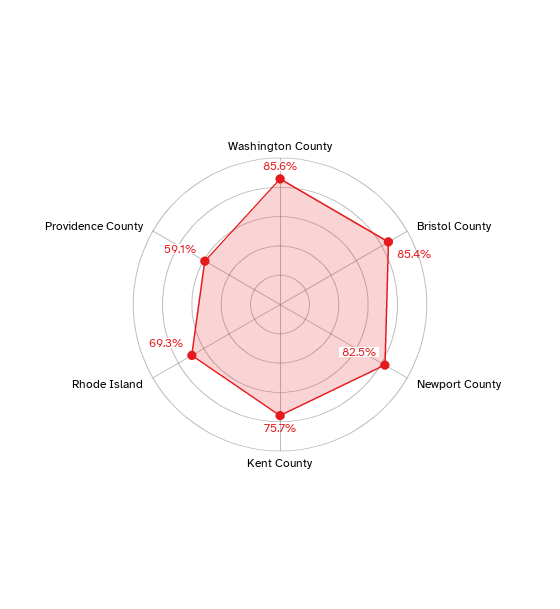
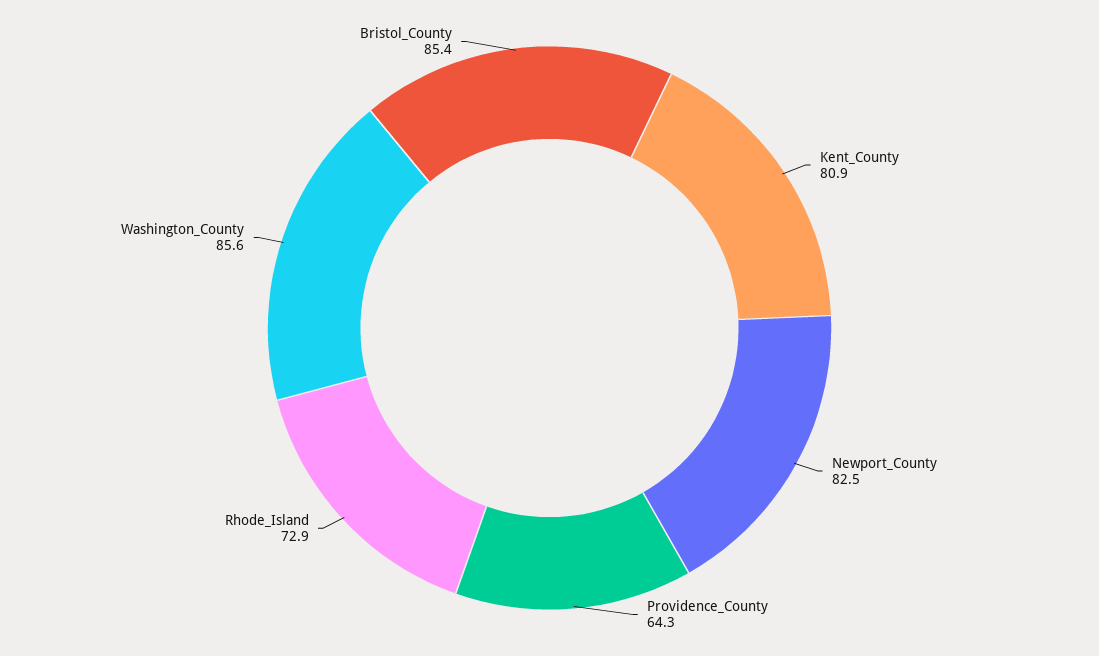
  {
    "Washington County": 85.6,
    "Bristol County": 85.4,
    "Newport County": 82.5,
-   "Kent County": 75.7,
+   "Kent County": 80.9,
-   "Rhode Island": 69.3,
+   "Rhode Island": 72.9,
-   "Providence County": 59.1
+   "Providence County": 64.3
  }

